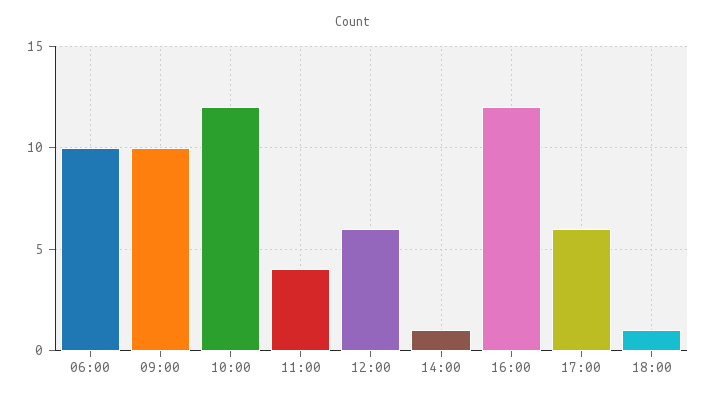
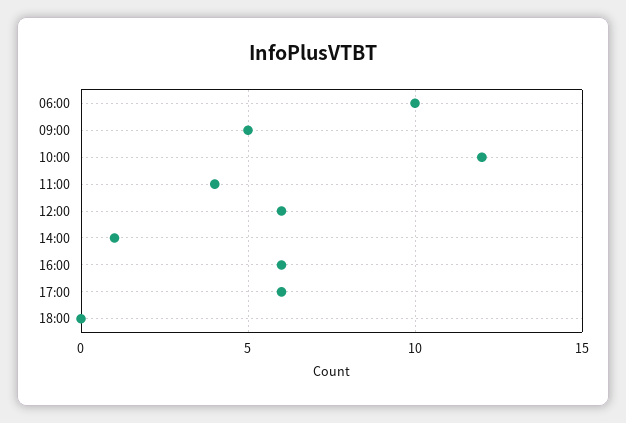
  {
    "06:00": 10,
-   "09:00": 10,
+   "09:00": 5,
    "10:00": 12,
    "11:00": 4,
    "12:00": 6,
    "14:00": 1,
-   "16:00": 12,
+   "16:00": 6,
    "17:00": 6,
-   "18:00": 1
+   "18:00": 0
  }

